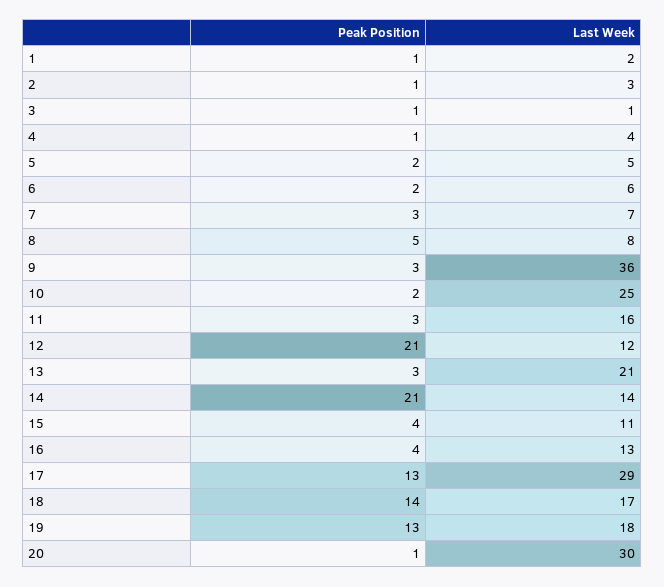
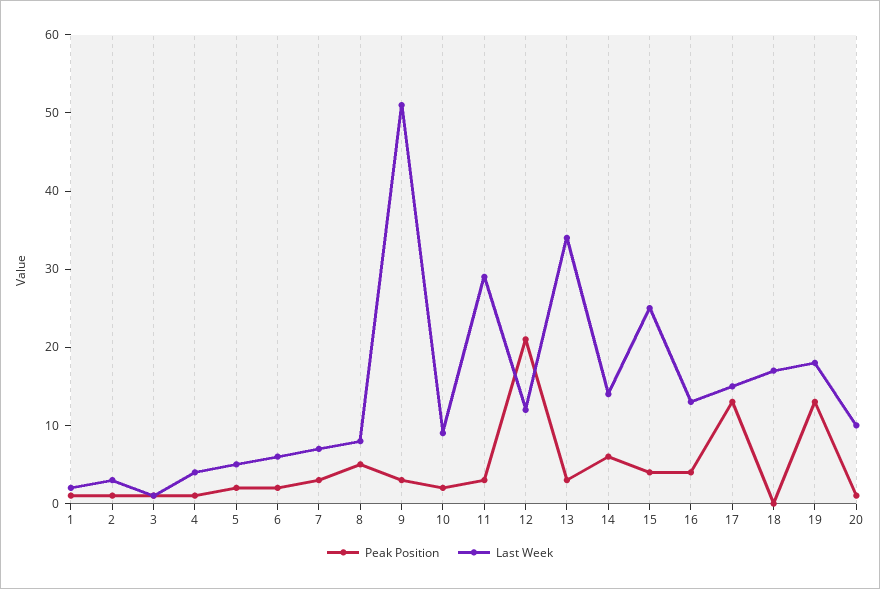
  {
    "Peak Position": {
      "1": 1,
      "2": 1,
      "3": 1,
      "4": 1,
      "5": 2,
      "6": 2,
      "7": 3,
      "8": 5,
      "9": 3,
      "10": 2,
      "11": 3,
      "12": 21,
      "13": 3,
-     "14": 21,
+     "14": 5,
      "15": 4,
      "16": 4,
      "17": 13,
-     "18": 14,
+     "18": 0,
      "19": 13,
      "20": 1
    },
    "Last Week": {
      "1": 2,
      "2": 3,
      "3": 1,
      "4": 4,
      "5": 5,
      "6": 6,
      "7": 7,
      "8": 8,
-     "9": 36,
+     "9": 50,
-     "10": 25,
+     "10": 10,
-     "11": 16,
+     "11": 30,
      "12": 12,
-     "13": 21,
+     "13": 35,
      "14": 14,
-     "15": 11,
+     "15": 25,
      "16": 13,
-     "17": 29,
+     "17": 15,
      "18": 17,
      "19": 18,
-     "20": 30
+     "20": 10
    }
  }

